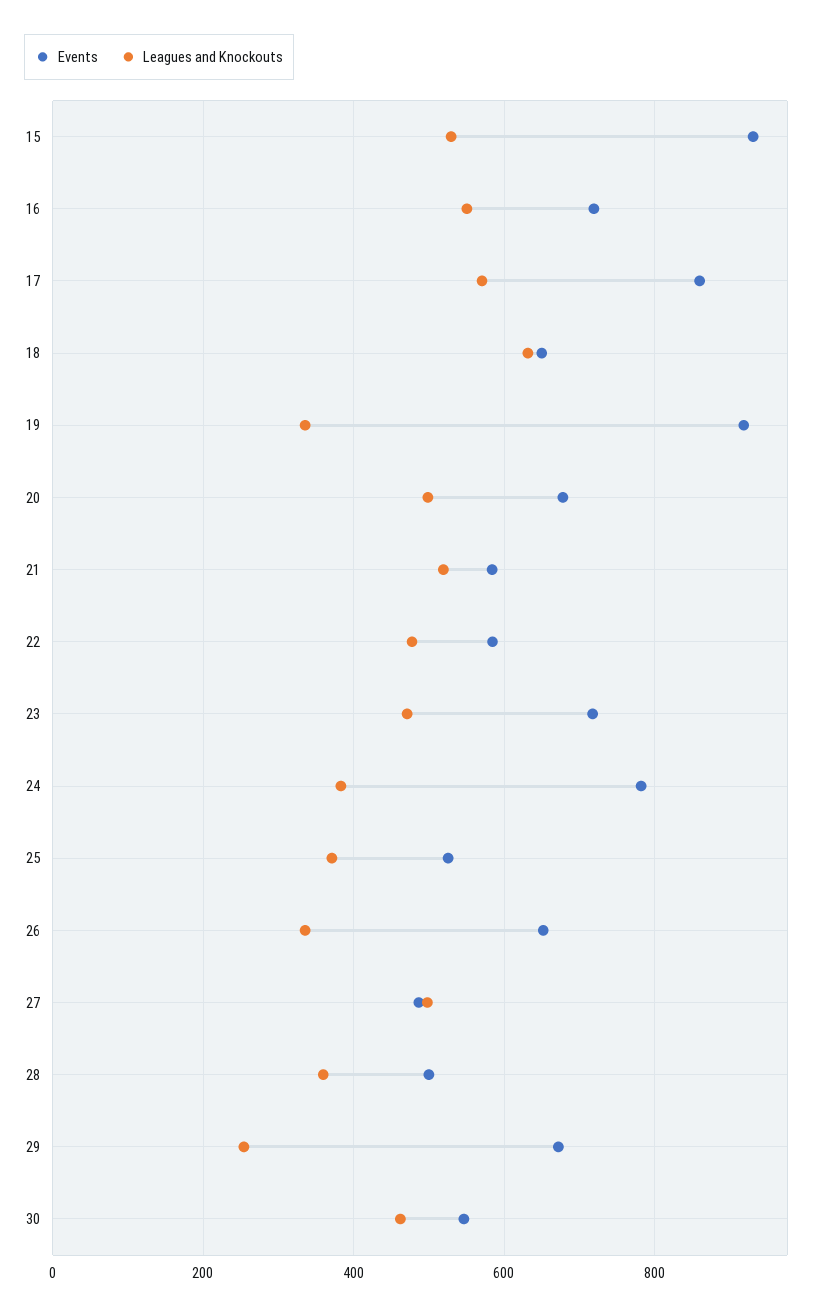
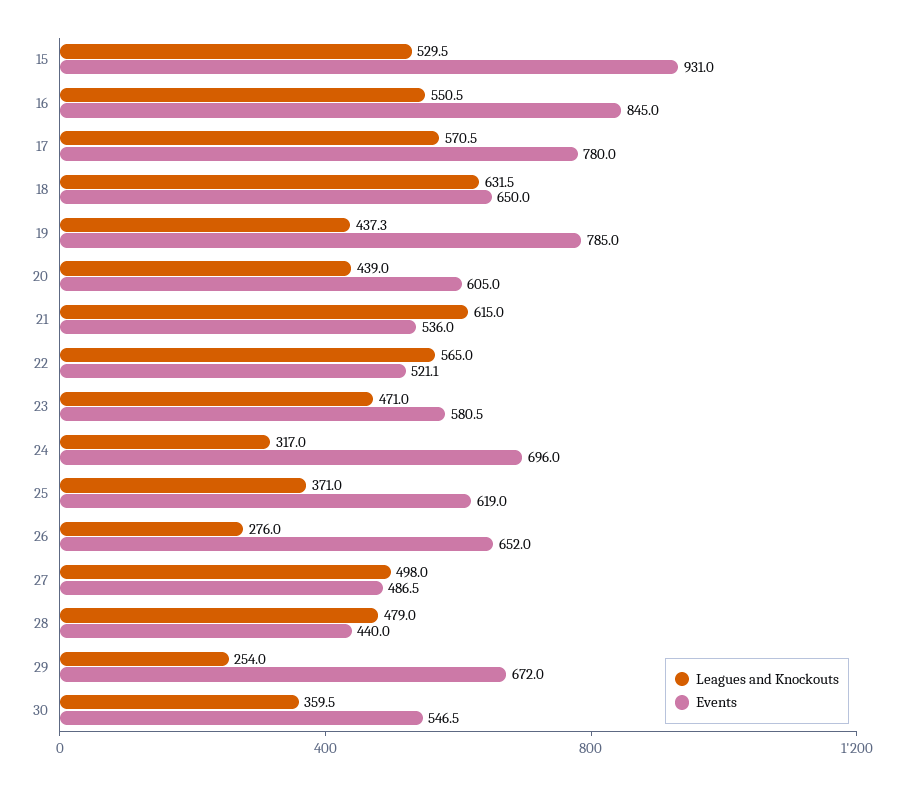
  {
    "Events": {
      "15": 931,
-     "16": 720,
+     "16": 845,
-     "17": 860,
+     "17": 780,
      "18": 650,
-     "19": 920,
+     "19": 785,
-     "20": 680,
+     "20": 605,
-     "21": 580,
+     "21": 536,
-     "22": 580,
+     "22": 521.1,
-     "23": 720,
+     "23": 580.5,
-     "24": 780,
+     "24": 696,
-     "25": 520,
+     "25": 619,
      "26": 652,
      "27": 486.5,
-     "28": 500,
+     "28": 440,
      "29": 672,
      "30": 546.5
    },
    "Leagues and Knockouts": {
      "15": 529.5,
      "16": 550.5,
      "17": 570.5,
      "18": 631.5,
-     "19": 340,
+     "19": 437.3,
-     "20": 500,
+     "20": 439,
-     "21": 520,
+     "21": 615,
-     "22": 480,
+     "22": 565,
      "23": 471,
-     "24": 380,
+     "24": 317,
      "25": 371,
-     "26": 340,
+     "26": 276,
      "27": 498,
-     "28": 360,
+     "28": 479,
      "29": 254,
-     "30": 460
+     "30": 359.5
    }
  }

